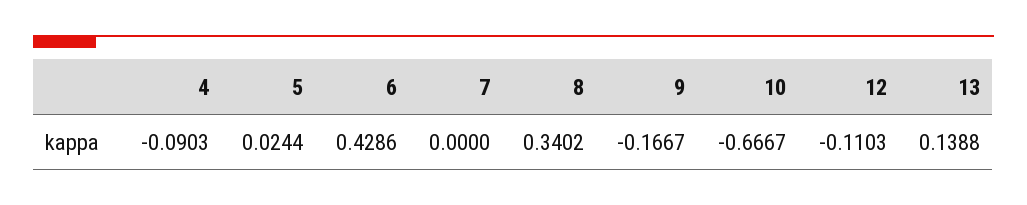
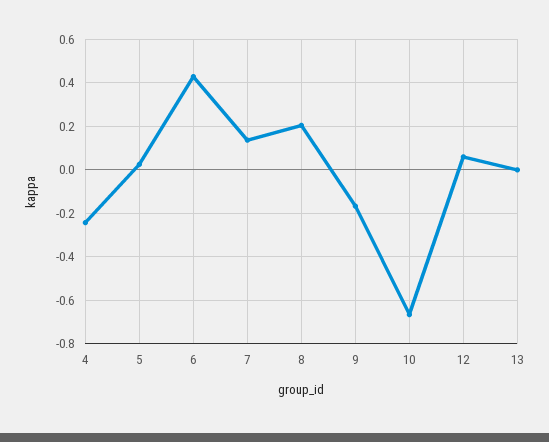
  {
-   "4": -0.0903,
+   "4": -0.25,
    "5": 0.0244,
    "6": 0.4286,
-   "7": 0,
+   "7": 0.15,
-   "8": 0.3402,
+   "8": 0.2,
    "9": -0.1667,
    "10": -0.6667,
-   "12": -0.1103,
+   "12": 0.05,
-   "13": 0.1388
+   "13": 0
  }

